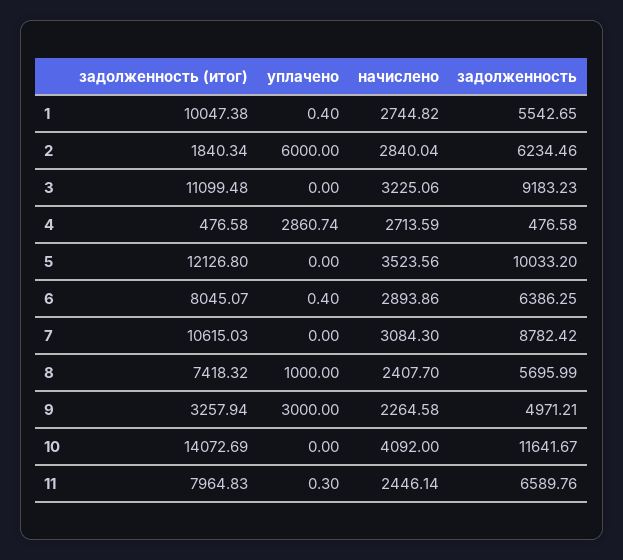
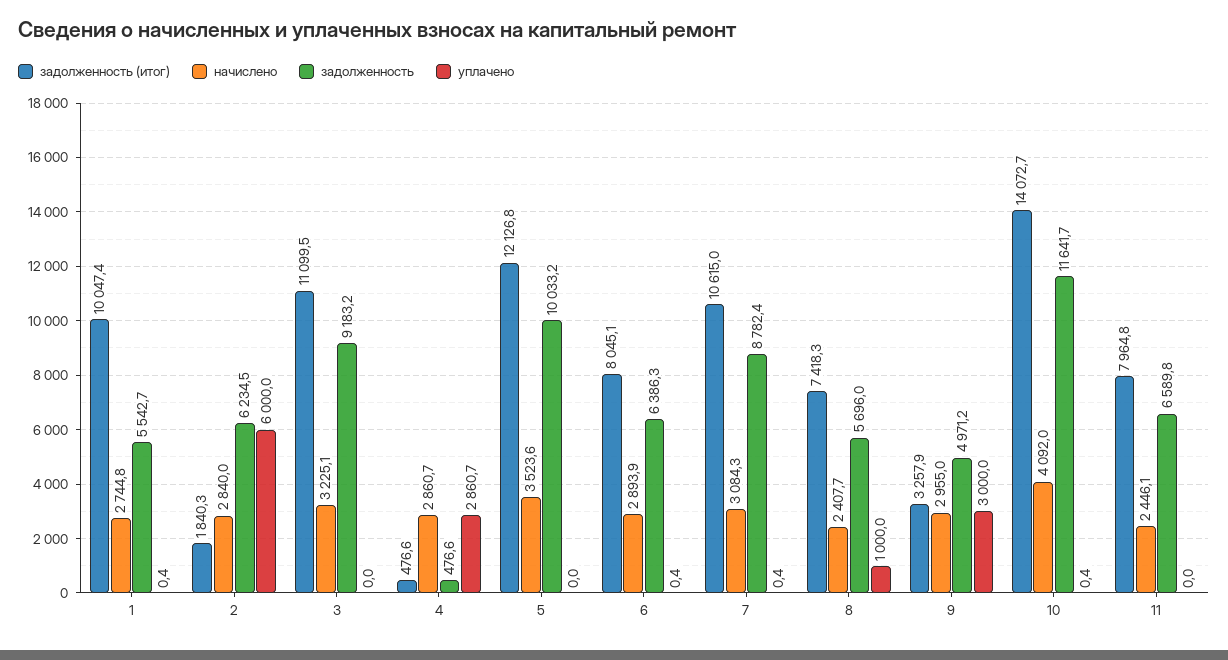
  {
    "задолженность (итог)": {
      "1": 10047.38,
      "2": 1840.34,
      "3": 11099.48,
      "4": 476.58,
      "5": 12126.8,
      "6": 8045.07,
      "7": 10615.03,
      "8": 7418.32,
      "9": 3257.94,
      "10": 14072.69,
      "11": 7964.83
    },
    "уплачено": {
      "1": 0.4,
      "2": 6000,
      "3": 0,
      "4": 2860.74,
      "5": 0,
      "6": 0.4,
-     "7": 0,
+     "7": 0.4,
      "8": 1000,
      "9": 3000,
-     "10": 0,
+     "10": 0.4,
-     "11": 0.3
+     "11": 0
    },
    "начислено": {
      "1": 2744.82,
      "2": 2840.04,
      "3": 3225.06,
-     "4": 2713.59,
+     "4": 2860.7,
      "5": 3523.56,
      "6": 2893.86,
      "7": 3084.3,
      "8": 2407.7,
-     "9": 2264.58,
+     "9": 2955,
      "10": 4092,
      "11": 2446.14
    },
    "задолженность": {
      "1": 5542.65,
      "2": 6234.46,
      "3": 9183.23,
      "4": 476.58,
      "5": 10033.2,
      "6": 6386.25,
      "7": 8782.42,
      "8": 5695.99,
      "9": 4971.21,
      "10": 11641.67,
      "11": 6589.76
    }
  }

